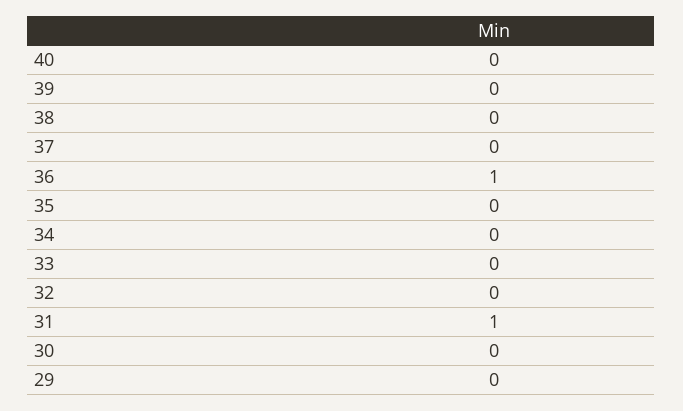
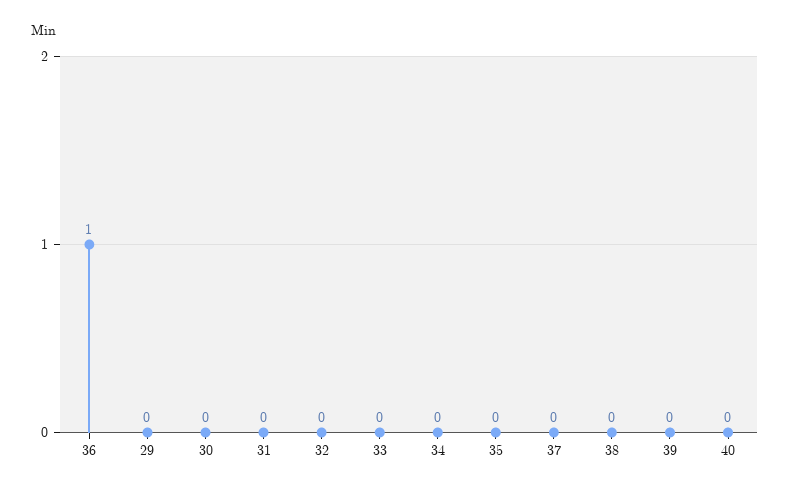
  {
    "40": 0,
    "39": 0,
    "38": 0,
    "37": 0,
    "36": 1,
    "35": 0,
    "34": 0,
    "33": 0,
    "32": 0,
-   "31": 1,
+   "31": 0,
    "30": 0,
    "29": 0
  }

